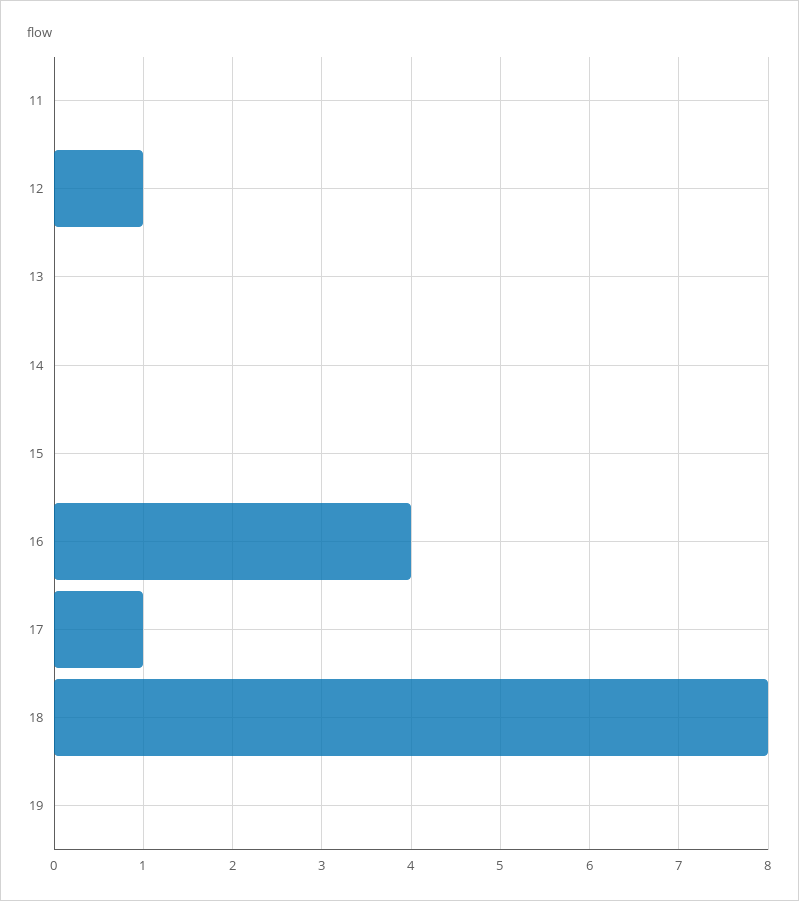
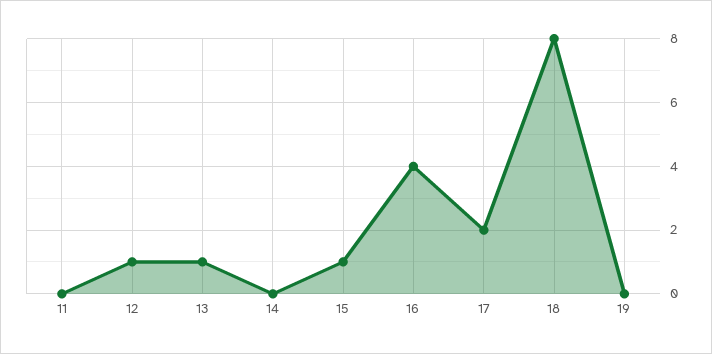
  {
    "11": 0,
    "12": 1,
-   "13": 0,
+   "13": 1,
    "14": 0,
-   "15": 0,
+   "15": 1,
    "16": 4,
-   "17": 1,
+   "17": 2,
    "18": 8,
    "19": 0
  }

